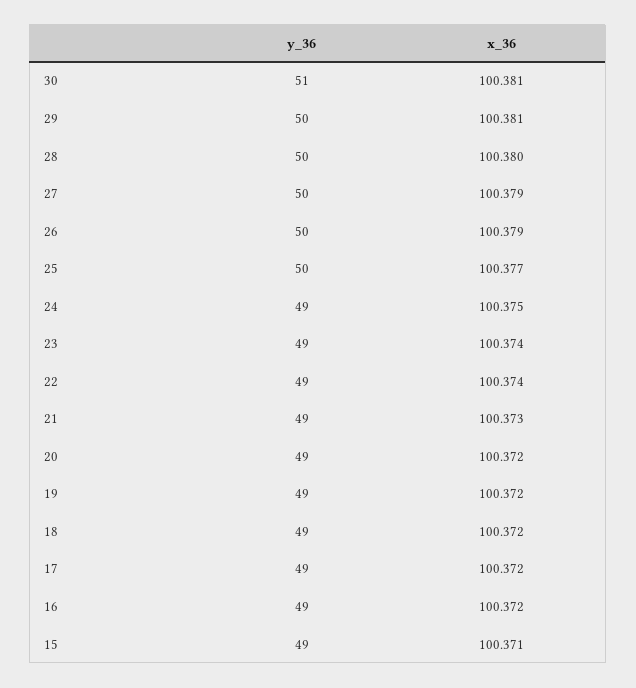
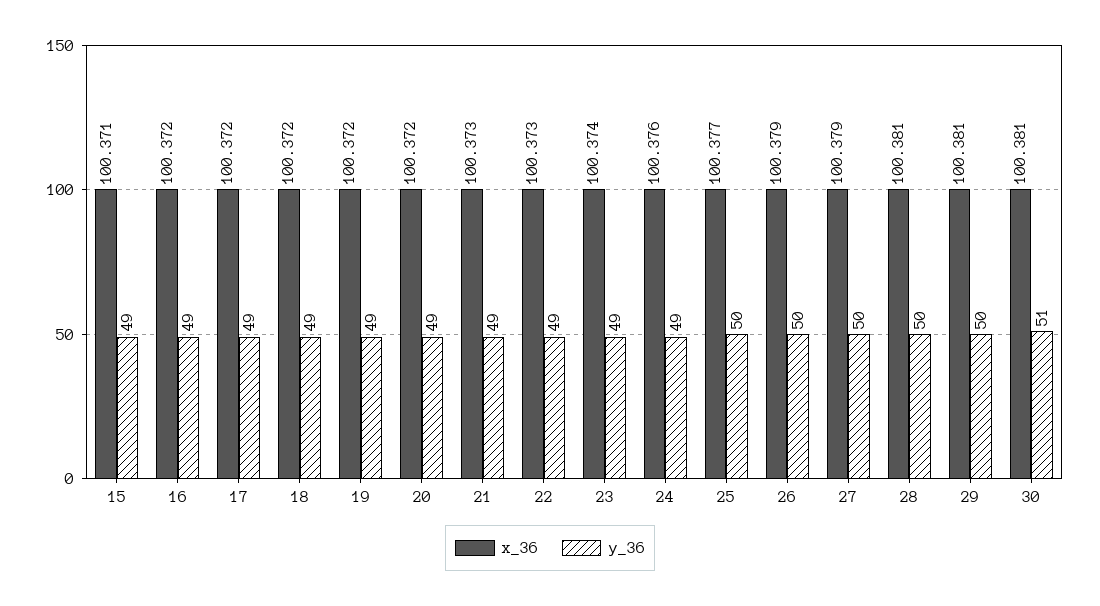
  {
    "y_36": {
      "30": 51,
      "29": 50,
      "28": 50,
      "27": 50,
      "26": 50,
      "25": 50,
      "24": 49,
      "23": 49,
      "22": 49,
      "21": 49,
      "20": 49,
      "19": 49,
      "18": 49,
      "17": 49,
      "16": 49,
      "15": 49
    },
    "x_36": {
      "30": 100.381,
      "29": 100.381,
-     "28": 100.38,
+     "28": 100.381,
      "27": 100.379,
      "26": 100.379,
      "25": 100.377,
-     "24": 100.375,
+     "24": 100.376,
      "23": 100.374,
-     "22": 100.374,
+     "22": 100.373,
      "21": 100.373,
      "20": 100.372,
      "19": 100.372,
      "18": 100.372,
      "17": 100.372,
      "16": 100.372,
      "15": 100.371
    }
  }

